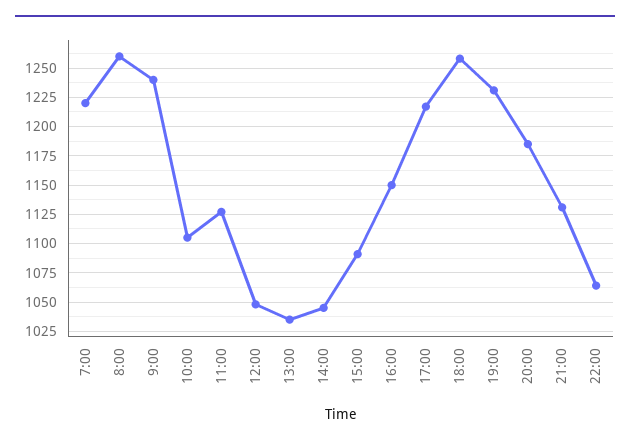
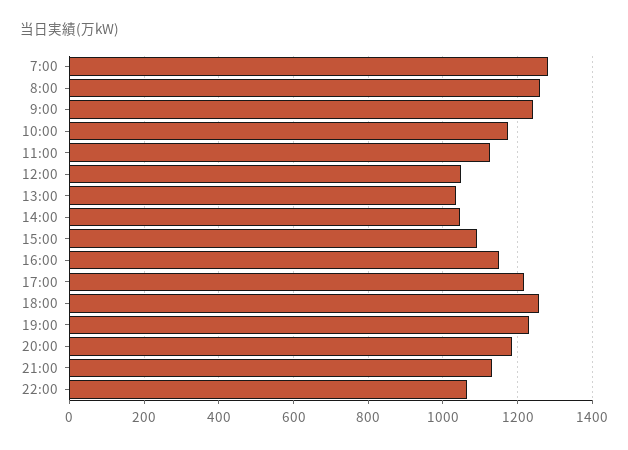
  {
-   "7:00": 1225,
+   "7:00": 1280,
    "8:00": 1260,
    "9:00": 1240,
-   "10:00": 1100,
+   "10:00": 1180,
    "11:00": 1120,
    "12:00": 1040,
    "13:00": 1040,
    "14:00": 1040,
    "15:00": 1100,
    "16:00": 1160,
    "17:00": 1220,
    "18:00": 1260,
    "19:00": 1240,
    "20:00": 1180,
    "21:00": 1140,
    "22:00": 1060
  }

